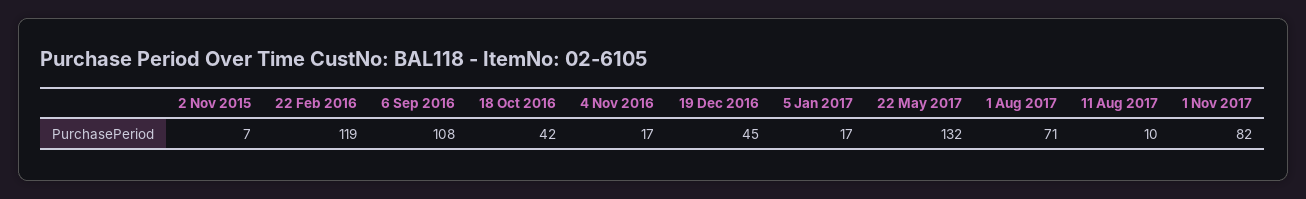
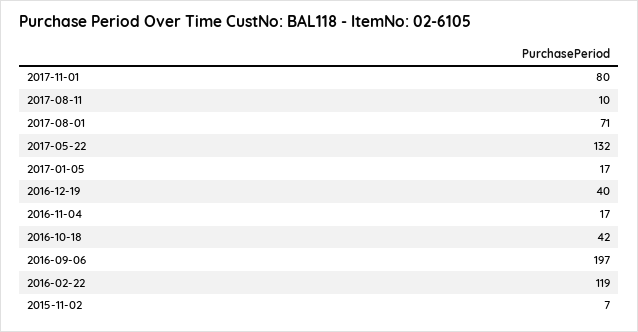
  {
    "2 Nov 2015": 7,
    "22 Feb 2016": 119,
-   "6 Sep 2016": 108,
+   "6 Sep 2016": 197,
    "18 Oct 2016": 42,
    "4 Nov 2016": 17,
-   "19 Dec 2016": 45,
+   "19 Dec 2016": 40,
    "5 Jan 2017": 17,
    "22 May 2017": 132,
    "1 Aug 2017": 71,
    "11 Aug 2017": 10,
-   "1 Nov 2017": 82
+   "1 Nov 2017": 80
  }

